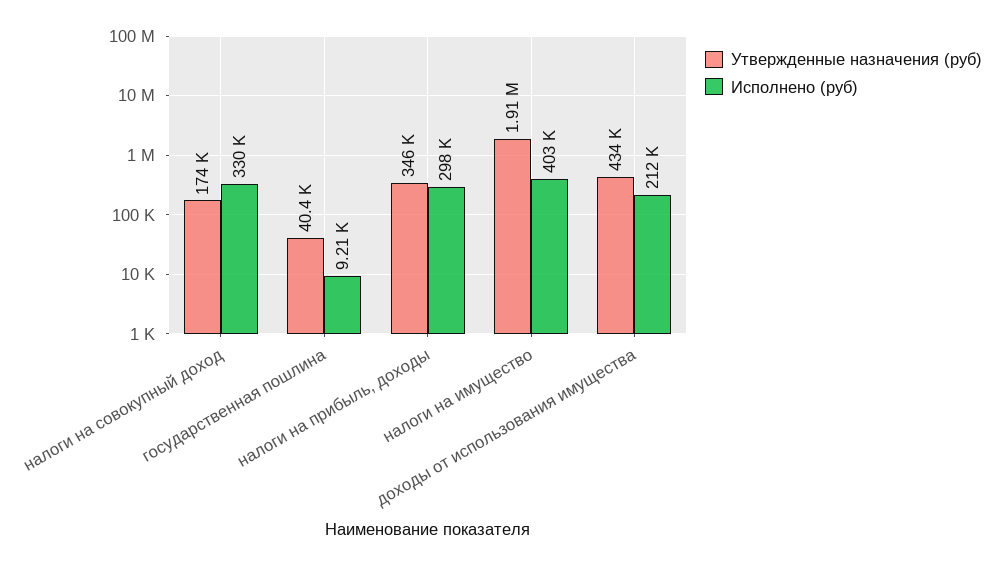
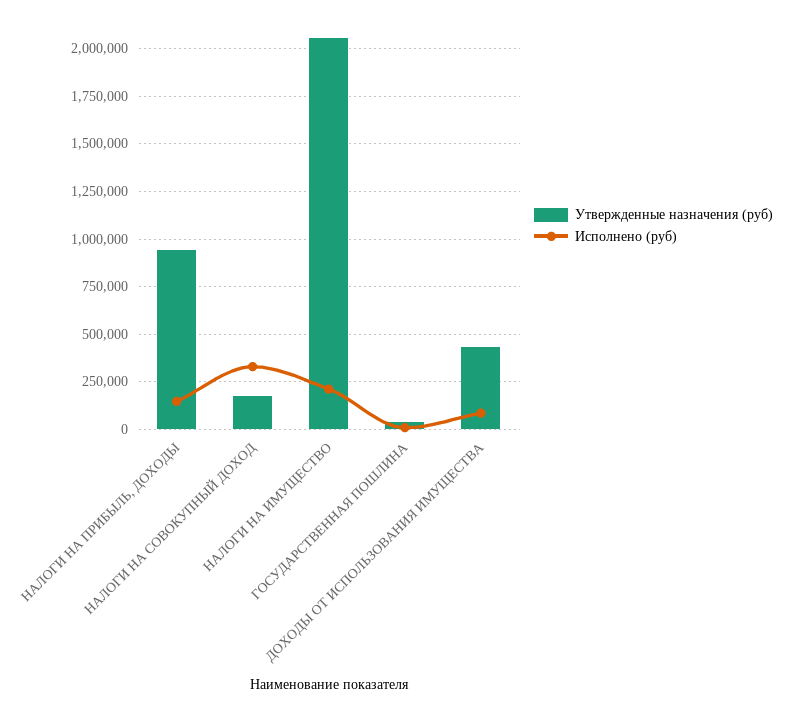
  {
    "Утвержденные назначения (руб)": {
      "налоги на совокупный доход": 174000,
      "государственная пошлина": 40400,
-     "налоги на прибыль, доходы": 346000,
+     "налоги на прибыль, доходы": 950000,
-     "налоги на имущество": 1910000,
+     "налоги на имущество": 2050000,
      "доходы от использования имущества": 434000
    },
    "Исполнено (руб)": {
      "налоги на совокупный доход": 330000,
      "государственная пошлина": 9210,
-     "налоги на прибыль, доходы": 298000,
+     "налоги на прибыль, доходы": 150000,
-     "налоги на имущество": 403000,
+     "налоги на имущество": 200000,
-     "доходы от использования имущества": 212000
+     "доходы от использования имущества": 100000
    }
  }

